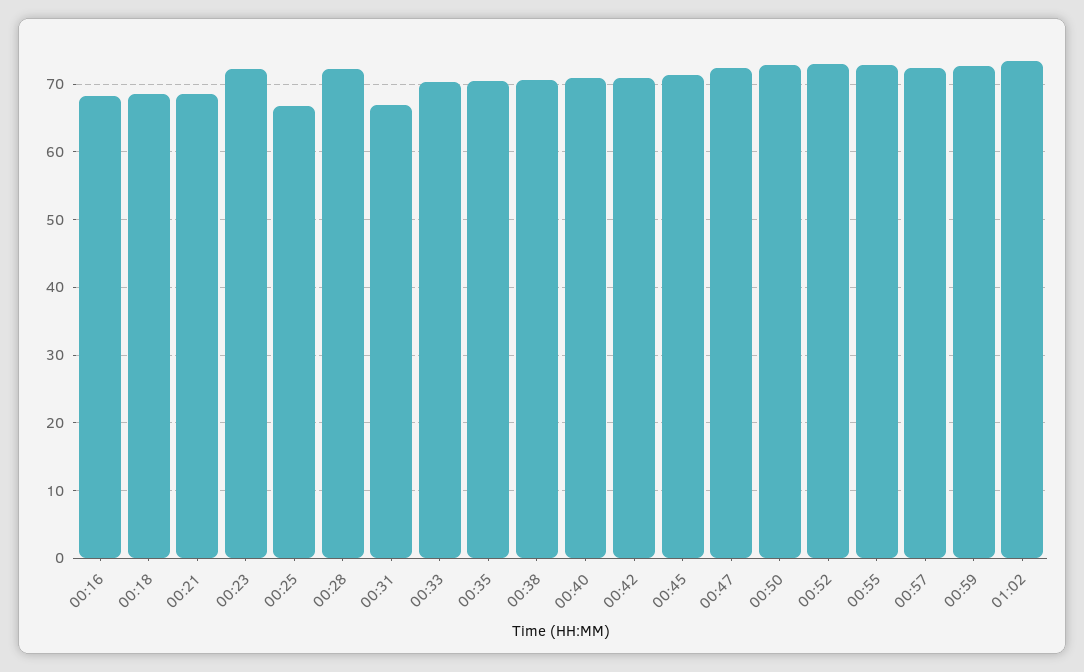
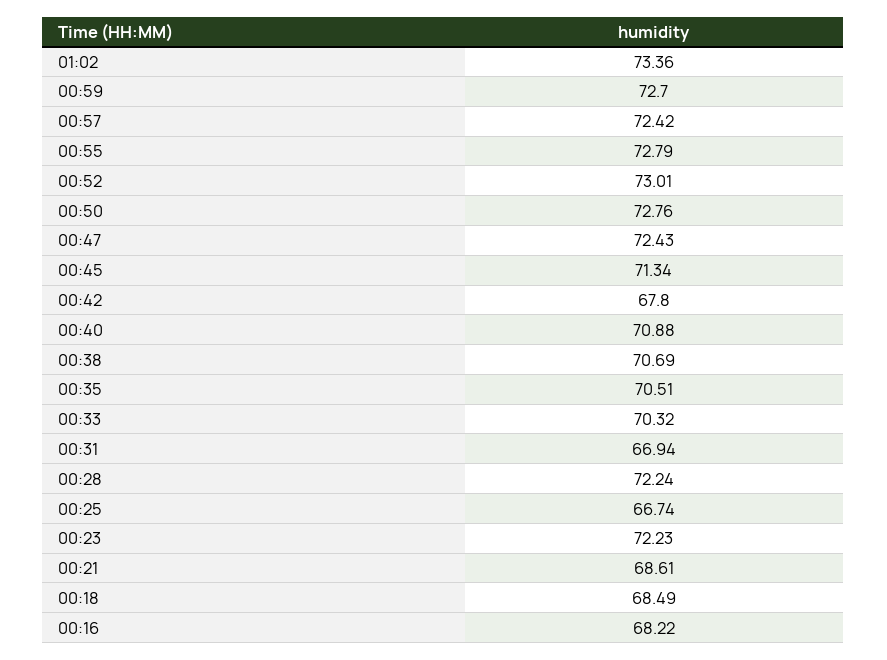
  {
    "00:16": 68.22,
    "00:18": 68.49,
    "00:21": 68.61,
    "00:23": 72.23,
    "00:25": 66.74,
    "00:28": 72.24,
    "00:31": 66.94,
    "00:33": 70.32,
    "00:35": 70.51,
    "00:38": 70.69,
    "00:40": 70.88,
-   "00:42": 71,
+   "00:42": 67.8,
    "00:45": 71.34,
    "00:47": 72.43,
    "00:50": 72.76,
    "00:52": 73.01,
    "00:55": 72.79,
    "00:57": 72.42,
    "00:59": 72.7,
    "01:02": 73.36
  }

